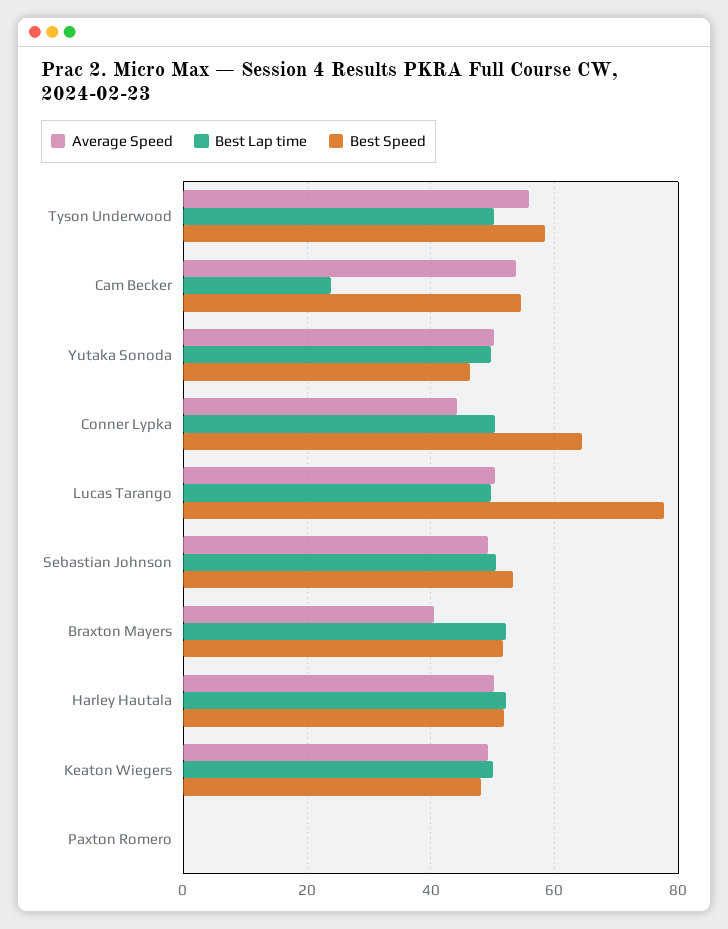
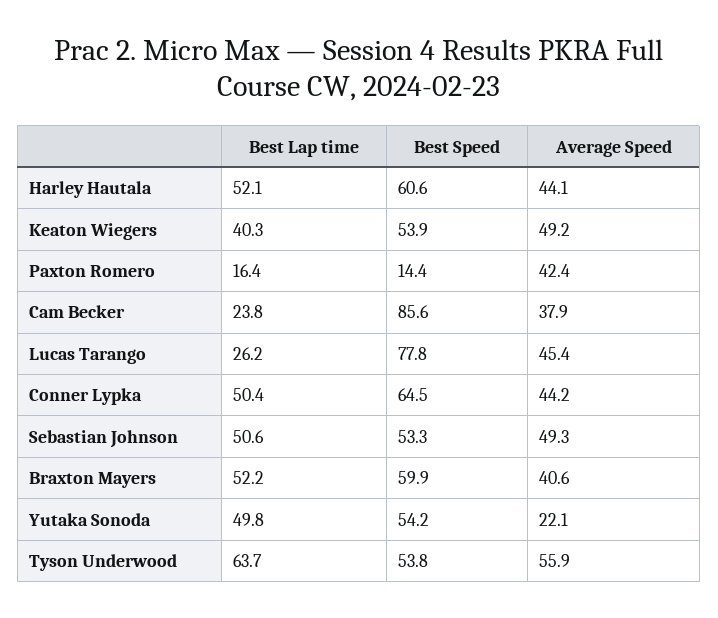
  {
    "Average Speed": {
      "Tyson Underwood": 55.9,
-     "Cam Becker": 54,
+     "Cam Becker": 37.9,
-     "Yutaka Sonoda": 50,
+     "Yutaka Sonoda": 22.1,
      "Conner Lypka": 44.2,
-     "Lucas Tarango": 50,
+     "Lucas Tarango": 45.4,
      "Sebastian Johnson": 49.3,
      "Braxton Mayers": 40.6,
-     "Harley Hautala": 50,
+     "Harley Hautala": 44.1,
      "Keaton Wiegers": 49.2,
-     "Paxton Romero": 0
+     "Paxton Romero": 42.4
    },
    "Best Lap time": {
-     "Tyson Underwood": 50,
+     "Tyson Underwood": 63.7,
      "Cam Becker": 23.8,
      "Yutaka Sonoda": 49.8,
      "Conner Lypka": 50.4,
-     "Lucas Tarango": 50,
+     "Lucas Tarango": 26.2,
      "Sebastian Johnson": 50.6,
      "Braxton Mayers": 52.2,
      "Harley Hautala": 52.1,
-     "Keaton Wiegers": 50,
+     "Keaton Wiegers": 40.3,
-     "Paxton Romero": 0
+     "Paxton Romero": 16.4
    },
    "Best Speed": {
-     "Tyson Underwood": 58,
+     "Tyson Underwood": 53.8,
-     "Cam Becker": 54,
+     "Cam Becker": 85.6,
-     "Yutaka Sonoda": 46,
+     "Yutaka Sonoda": 54.2,
      "Conner Lypka": 64.5,
      "Lucas Tarango": 77.8,
      "Sebastian Johnson": 53.3,
-     "Braxton Mayers": 52,
+     "Braxton Mayers": 59.9,
-     "Harley Hautala": 52,
+     "Harley Hautala": 60.6,
-     "Keaton Wiegers": 48,
+     "Keaton Wiegers": 53.9,
-     "Paxton Romero": 0
+     "Paxton Romero": 14.4
    }
  }

